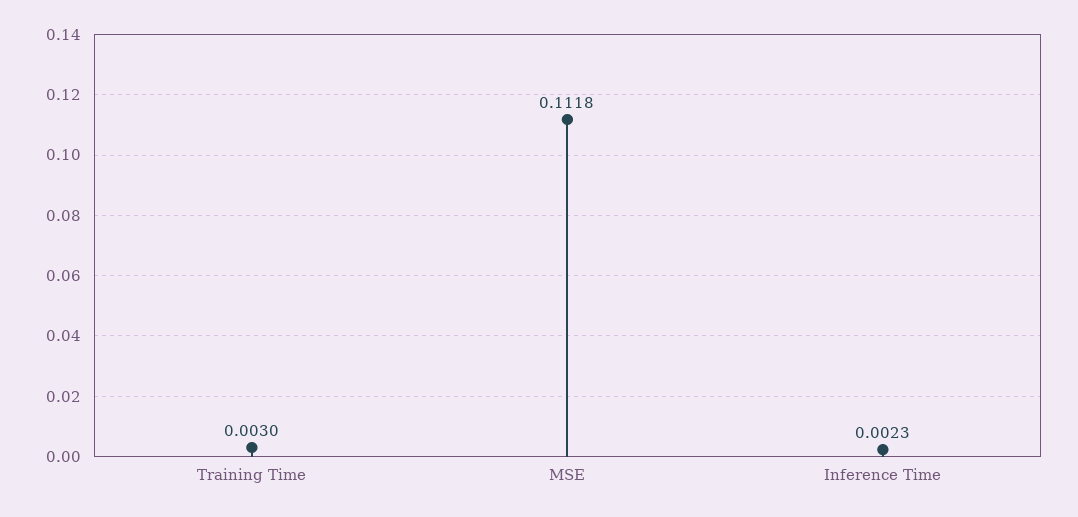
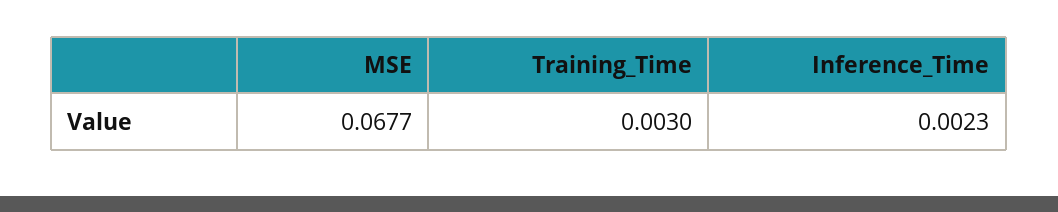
  {
    "Training Time": 0.003,
-   "MSE": 0.1118,
+   "MSE": 0.0677,
    "Inference Time": 0.0023
  }

